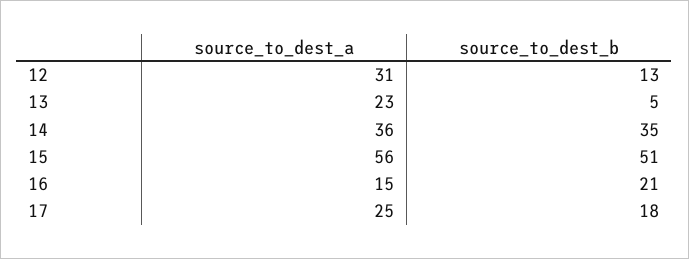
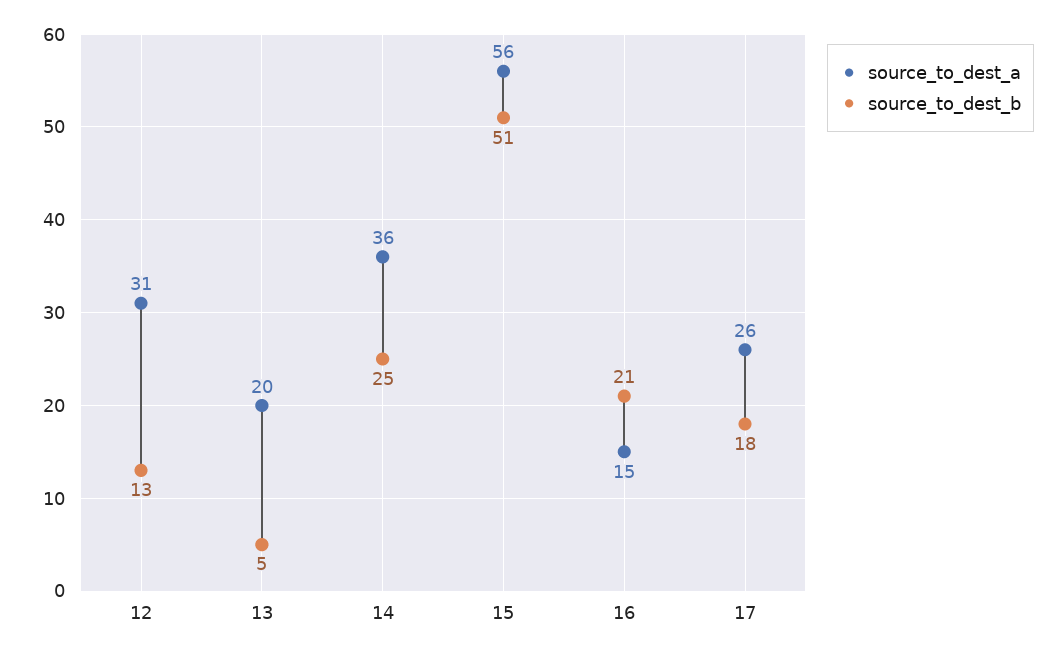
  {
    "source_to_dest_a": {
      "12": 31,
-     "13": 23,
+     "13": 20,
      "14": 36,
      "15": 56,
      "16": 15,
-     "17": 25
+     "17": 26
    },
    "source_to_dest_b": {
      "12": 13,
      "13": 5,
-     "14": 35,
+     "14": 25,
      "15": 51,
      "16": 21,
      "17": 18
    }
  }

